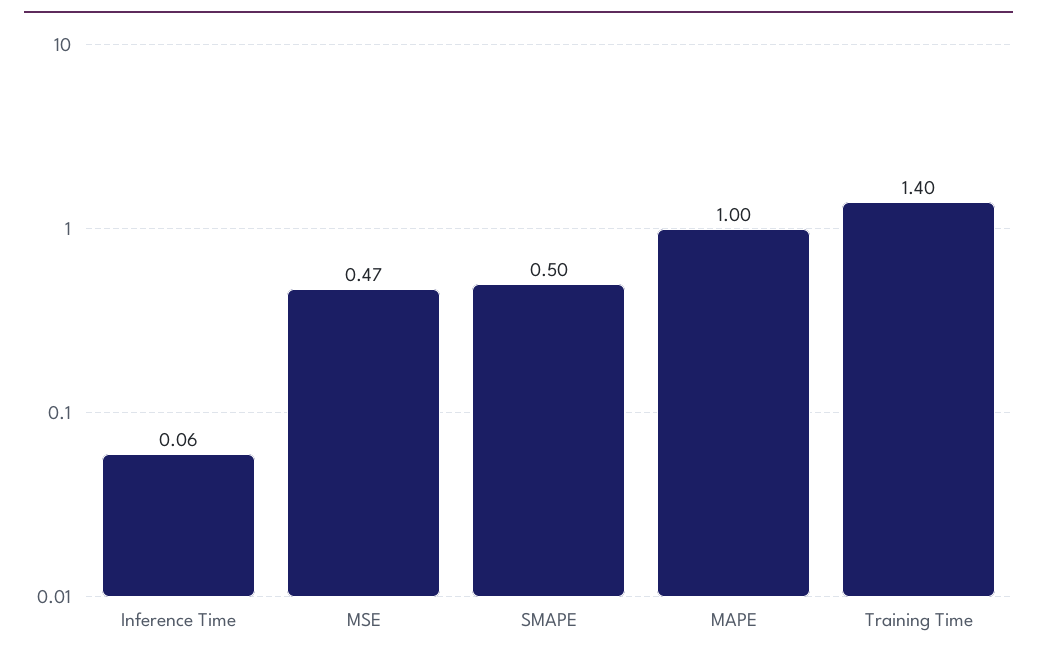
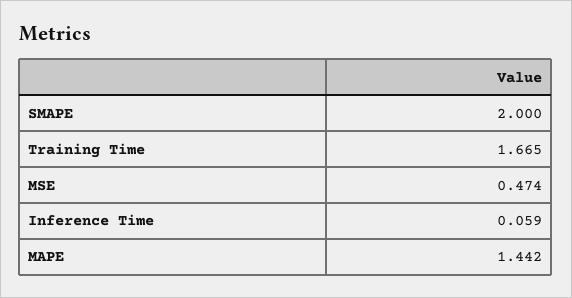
  {
    "Inference Time": 0.059,
    "MSE": 0.474,
-   "SMAPE": 0.5,
+   "SMAPE": 2,
-   "MAPE": 1,
+   "MAPE": 1.442,
-   "Training Time": 1.4
+   "Training Time": 1.665
  }

